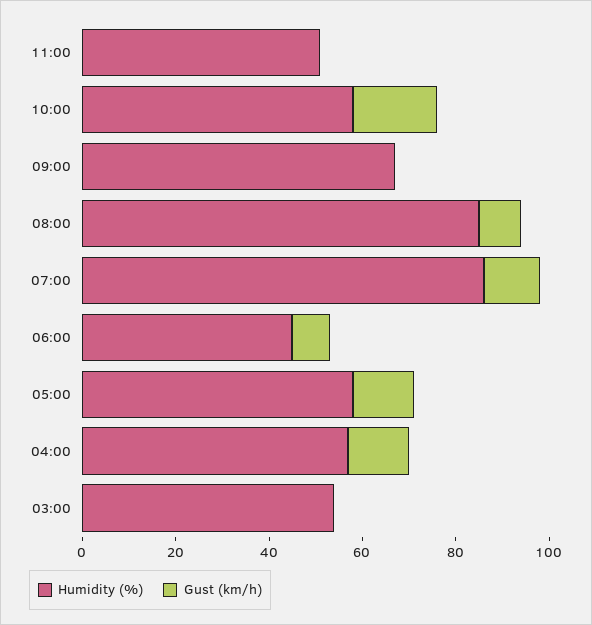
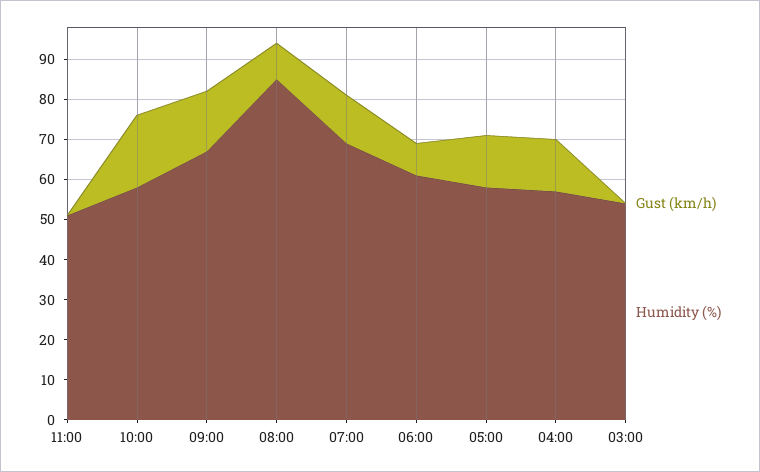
  {
    "Humidity (%)": {
      "11:00": 50,
      "10:00": 60,
      "09:00": 65,
      "08:00": 85,
-     "07:00": 85,
+     "07:00": 70,
-     "06:00": 45,
+     "06:00": 60,
      "05:00": 60,
      "04:00": 55,
      "03:00": 55
    },
    "Gust (km/h)": {
      "11:00": 0,
      "10:00": 20,
-     "09:00": 0,
+     "09:00": 15,
      "08:00": 10,
      "07:00": 10,
      "06:00": 10,
      "05:00": 15,
      "04:00": 15,
      "03:00": 0
    }
  }

